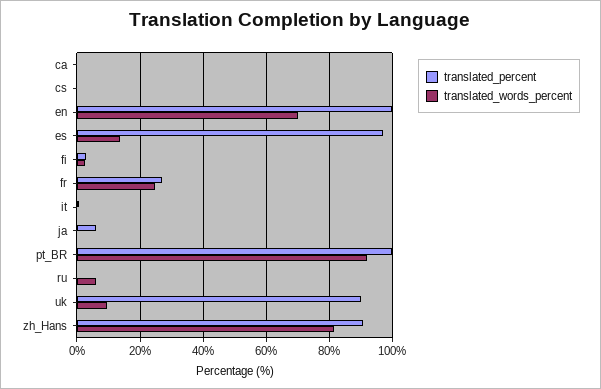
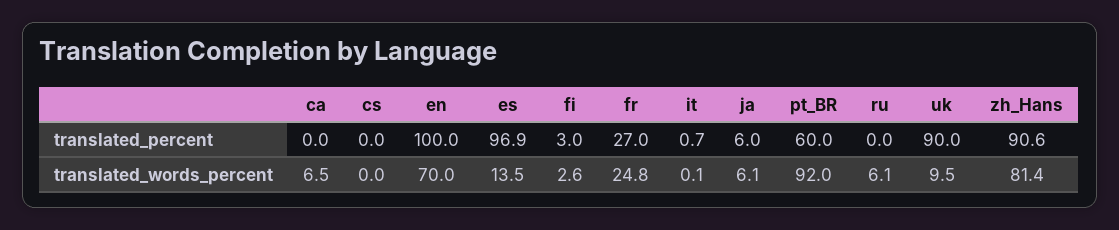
  {
    "translated_percent": {
      "ca": 0,
      "cs": 0,
      "en": 100,
      "es": 96.9,
      "fi": 3,
      "fr": 27,
      "it": 0.7,
      "ja": 6,
-     "pt_BR": 100,
+     "pt_BR": 60,
      "ru": 0,
      "uk": 90,
      "zh_Hans": 90.6
    },
    "translated_words_percent": {
-     "ca": 0,
+     "ca": 6.5,
      "cs": 0,
      "en": 70,
      "es": 13.5,
      "fi": 2.6,
      "fr": 24.8,
      "it": 0.1,
-     "ja": 0,
+     "ja": 6.1,
      "pt_BR": 92,
      "ru": 6.1,
      "uk": 9.5,
      "zh_Hans": 81.4
    }
  }

